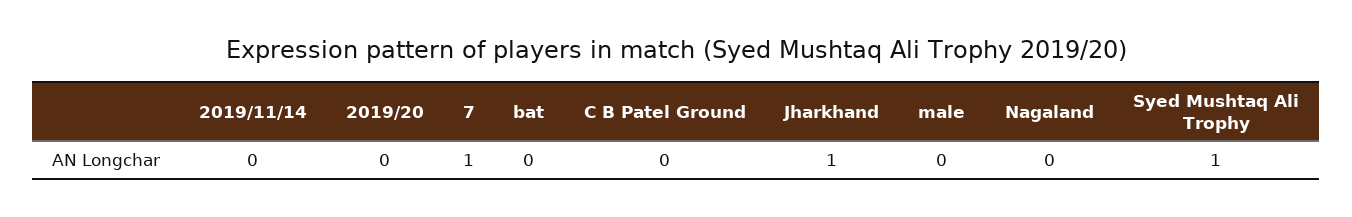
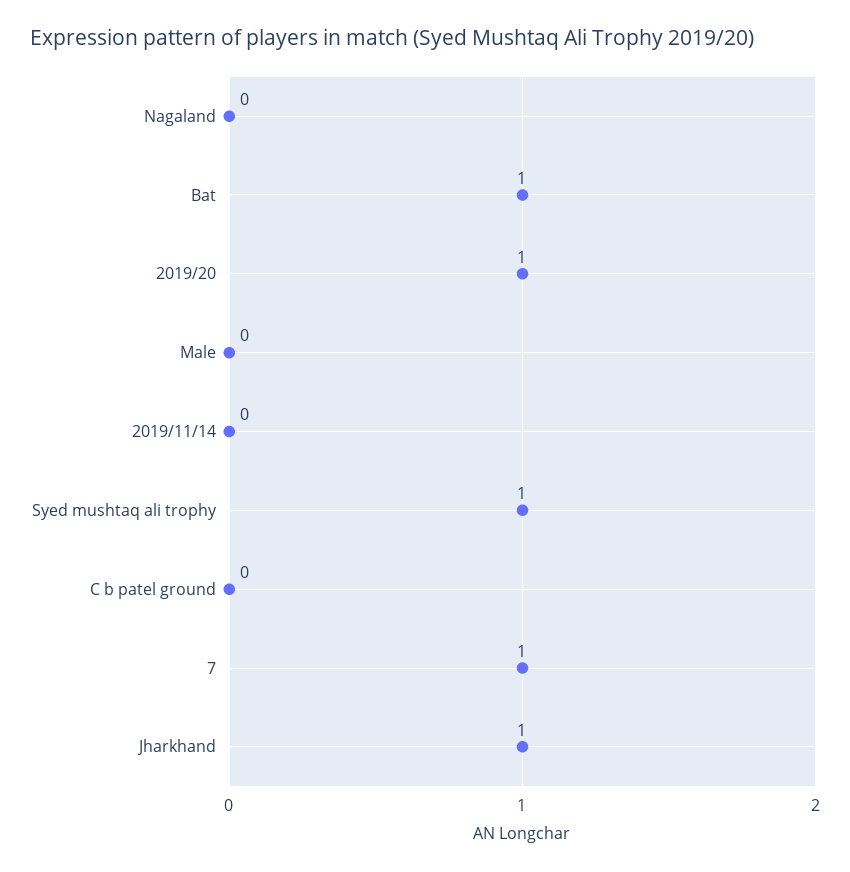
  {
    "2019/11/14": 0,
-   "2019/20": 0,
+   "2019/20": 1,
    "7": 1,
-   "bat": 0,
+   "bat": 1,
    "C B Patel Ground": 0,
    "Jharkhand": 1,
    "male": 0,
    "Nagaland": 0,
    "Syed Mushtaq Ali Trophy": 1
  }

